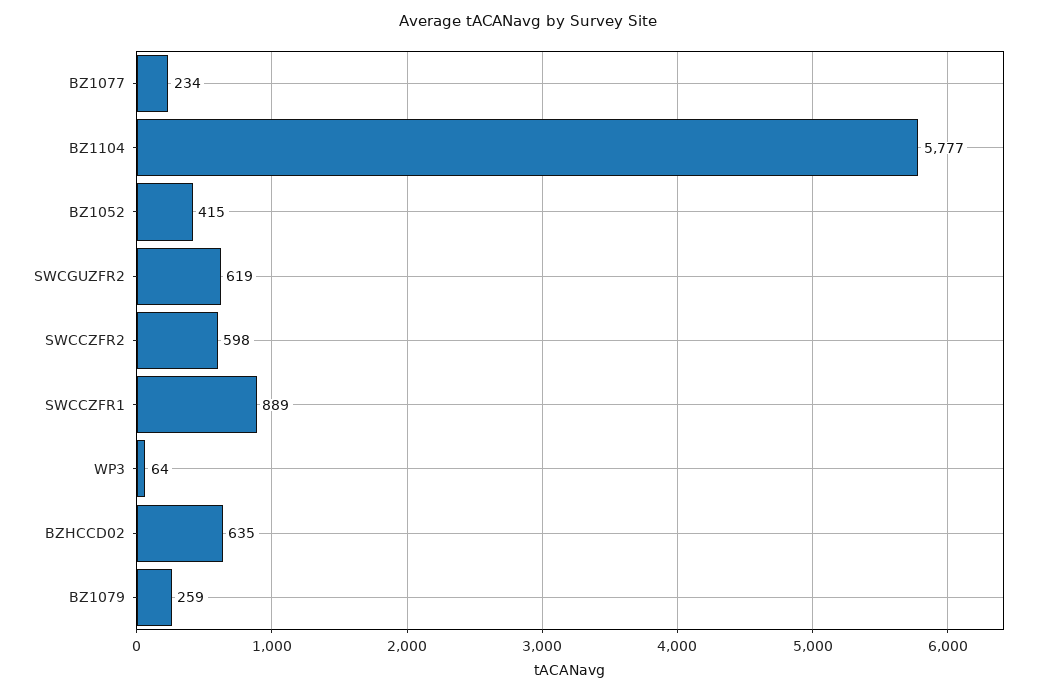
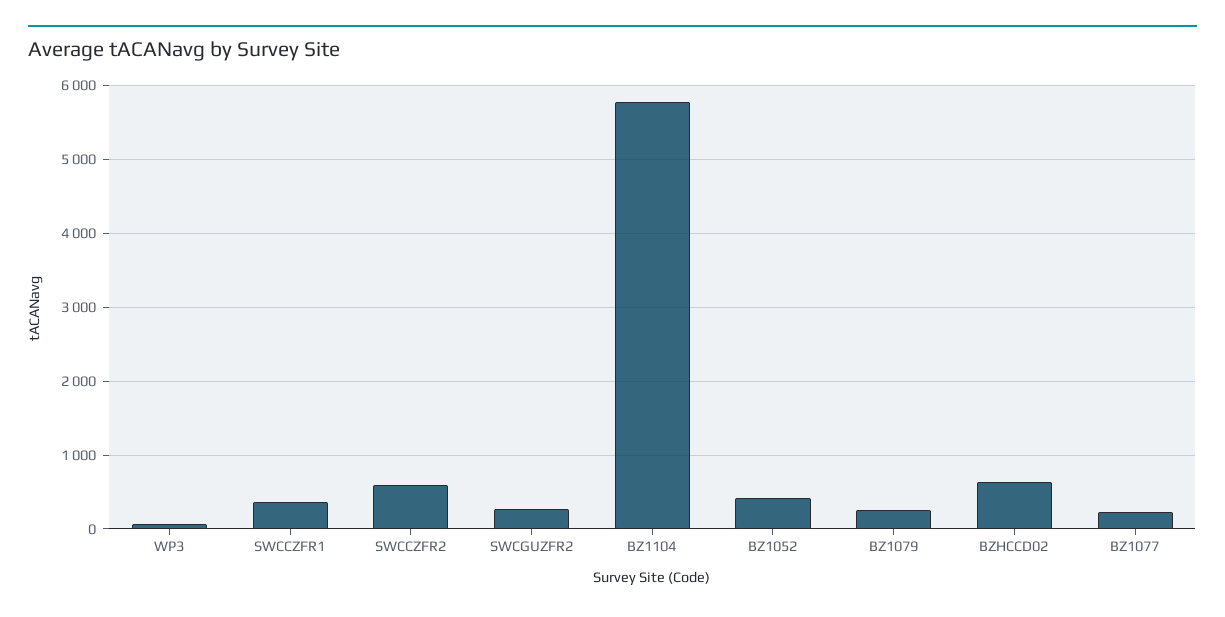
  {
    "BZ1077": 234,
    "BZ1104": 5777,
    "BZ1052": 415,
-   "SWCGUZFR2": 619,
+   "SWCGUZFR2": 300,
    "SWCCZFR2": 598,
-   "SWCCZFR1": 889,
+   "SWCCZFR1": 400,
    "WP3": 64,
    "BZHCCD02": 635,
    "BZ1079": 259
  }

